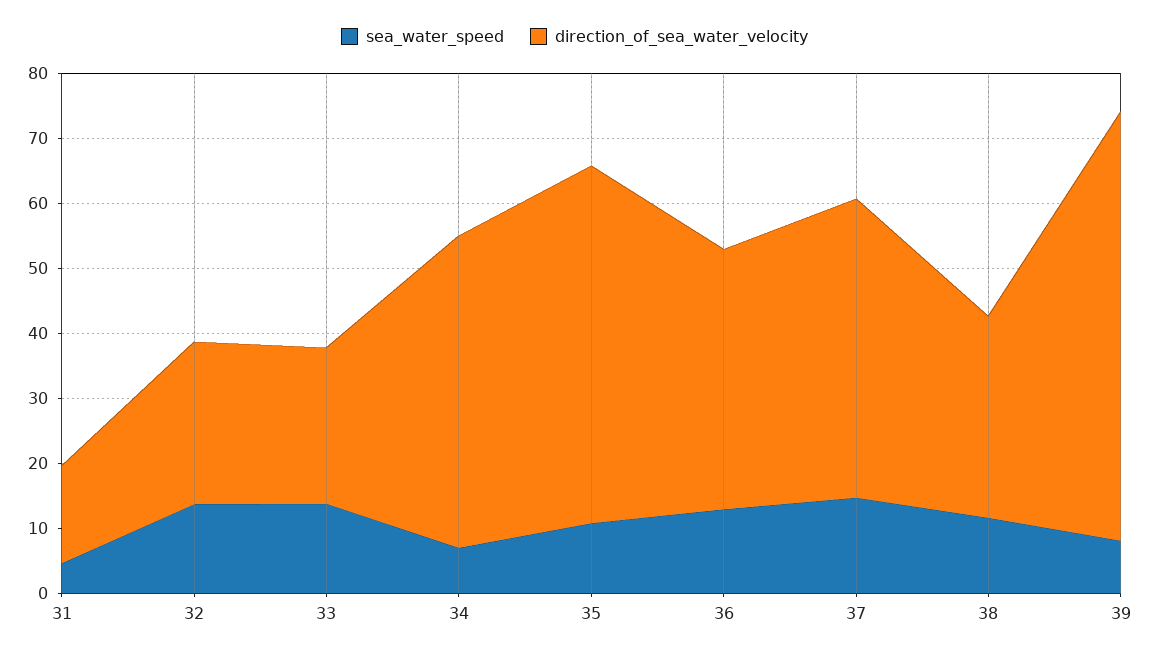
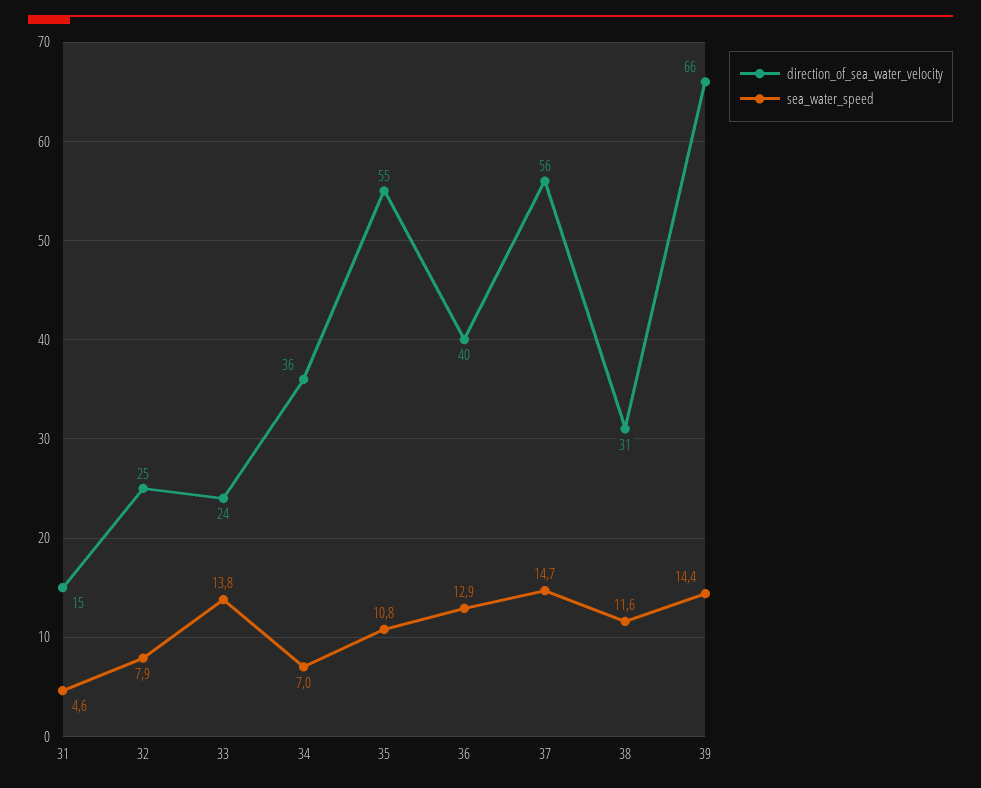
  {
    "sea_water_speed": {
      "31": 4.6,
-     "32": 14,
+     "32": 7.9,
      "33": 13.8,
      "34": 7,
      "35": 10.8,
      "36": 12.9,
      "37": 14.7,
      "38": 11.6,
-     "39": 8
+     "39": 14.4
    },
    "direction_of_sea_water_velocity": {
      "31": 15,
      "32": 25,
      "33": 24,
-     "34": 48,
+     "34": 36,
      "35": 55,
      "36": 40,
-     "37": 46,
+     "37": 56,
      "38": 31,
      "39": 66
    }
  }

